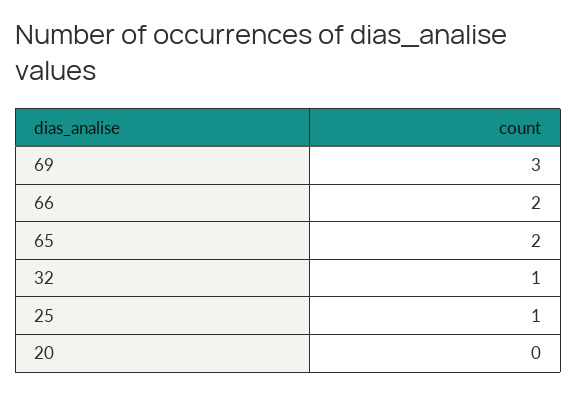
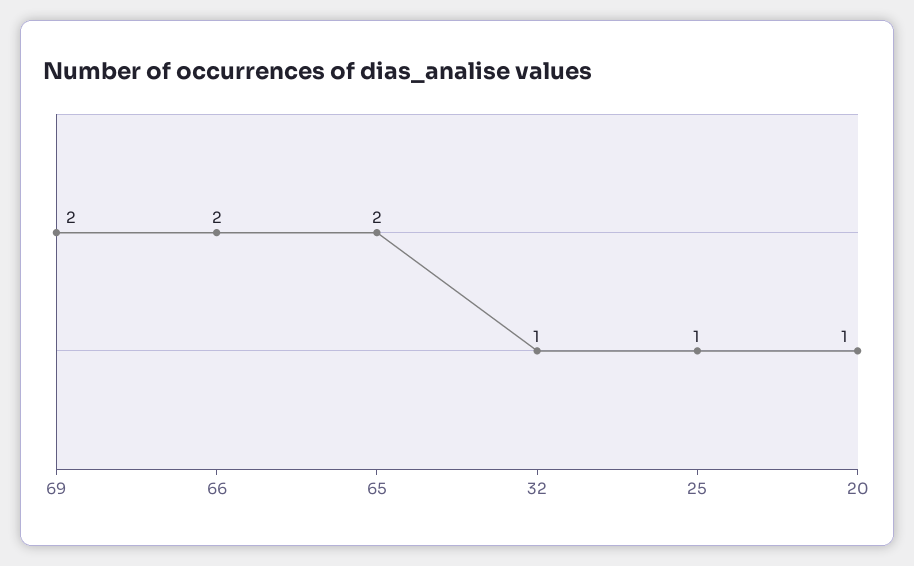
  {
-   "69": 3,
+   "69": 2,
    "66": 2,
    "65": 2,
    "32": 1,
    "25": 1,
-   "20": 0
+   "20": 1
  }

